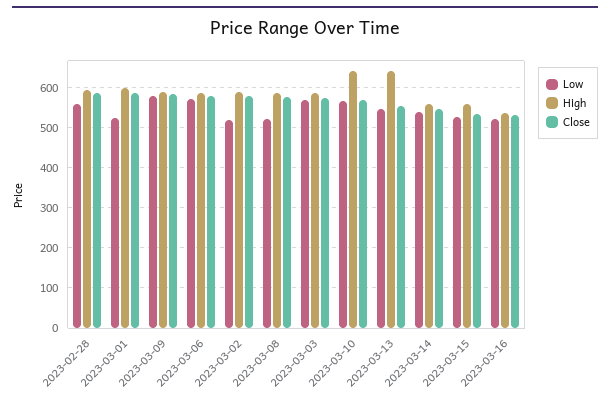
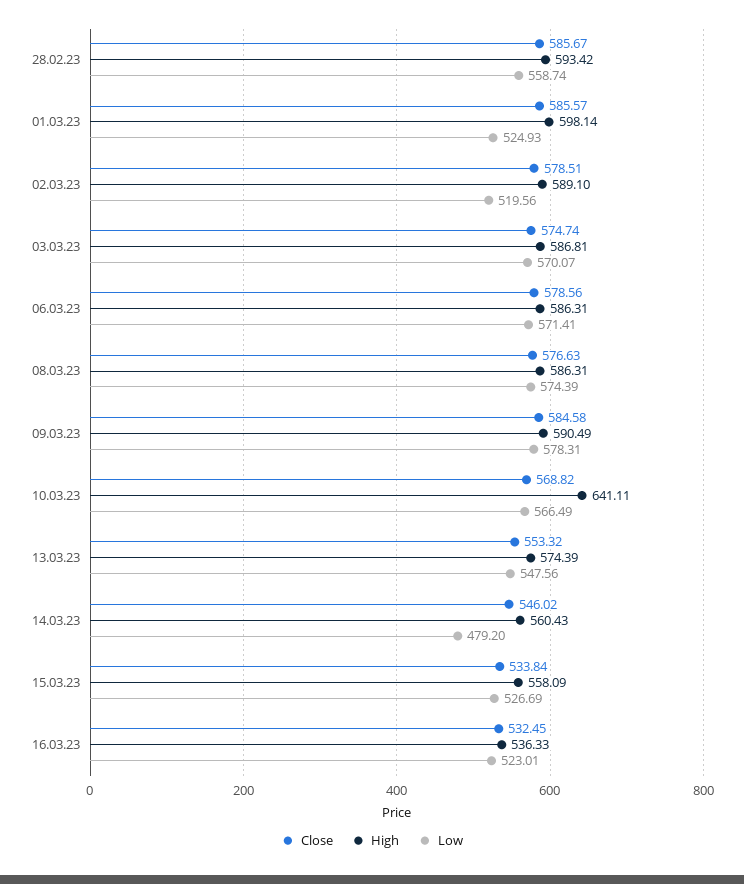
  {
    "Low": {
      "2023-02-28": 558.74,
      "2023-03-01": 524.93,
      "2023-03-09": 578.31,
      "2023-03-06": 571.41,
      "2023-03-02": 519.56,
-     "2023-03-08": 520,
+     "2023-03-08": 574.39,
      "2023-03-03": 570.07,
      "2023-03-10": 566.49,
      "2023-03-13": 547.56,
-     "2023-03-14": 540,
+     "2023-03-14": 479.2,
      "2023-03-15": 526.69,
      "2023-03-16": 523.01
    },
    "High": {
      "2023-02-28": 593.42,
      "2023-03-01": 598.14,
      "2023-03-09": 590.49,
      "2023-03-06": 586.31,
      "2023-03-02": 589.1,
      "2023-03-08": 586.31,
      "2023-03-03": 586.81,
      "2023-03-10": 641.11,
-     "2023-03-13": 640,
+     "2023-03-13": 574.39,
      "2023-03-14": 560.43,
      "2023-03-15": 558.09,
      "2023-03-16": 536.33
    },
    "Close": {
      "2023-02-28": 585.67,
      "2023-03-01": 585.57,
      "2023-03-09": 584.58,
      "2023-03-06": 578.56,
      "2023-03-02": 578.51,
      "2023-03-08": 576.63,
      "2023-03-03": 574.74,
      "2023-03-10": 568.82,
      "2023-03-13": 553.32,
      "2023-03-14": 546.02,
      "2023-03-15": 533.84,
      "2023-03-16": 532.45
    }
  }

